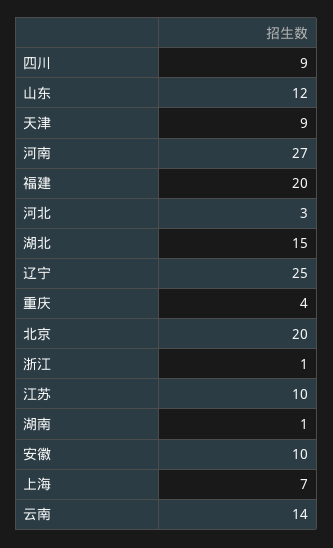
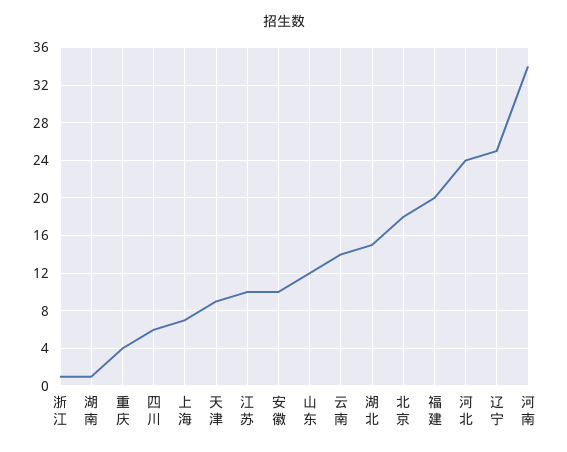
  {
-   "四川": 9,
+   "四川": 6,
    "山东": 12,
    "天津": 9,
-   "河南": 27,
+   "河南": 34,
    "福建": 20,
-   "河北": 3,
+   "河北": 24,
    "湖北": 15,
    "辽宁": 25,
    "重庆": 4,
-   "北京": 20,
+   "北京": 18,
    "浙江": 1,
    "江苏": 10,
    "湖南": 1,
    "安徽": 10,
    "上海": 7,
    "云南": 14
  }

